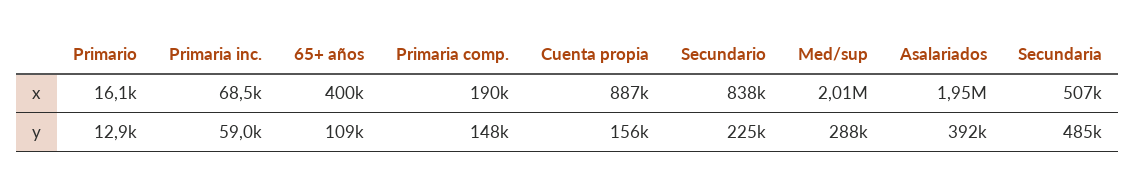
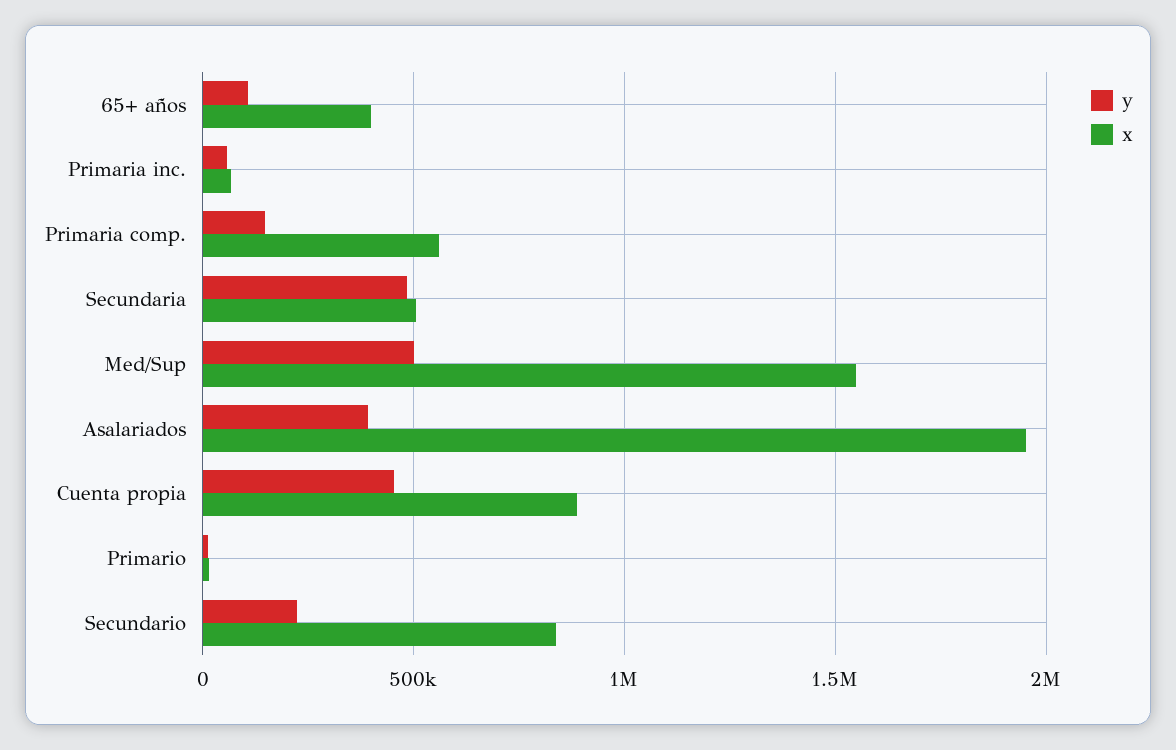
  {
    "x": {
      "Primario": 16100,
      "Primaria inc.": 68500,
      "65+ años": 400000,
-     "Primaria comp.": 190000,
+     "Primaria comp.": 550000,
      "Cuenta propia": 887000,
      "Secundario": 838000,
-     "Med/sup": 2010000,
+     "Med/sup": 1550000,
      "Asalariados": 1950000,
      "Secundaria": 507000
    },
    "y": {
      "Primario": 12900,
      "Primaria inc.": 59000,
      "65+ años": 109000,
      "Primaria comp.": 148000,
-     "Cuenta propia": 156000,
+     "Cuenta propia": 450000,
      "Secundario": 225000,
-     "Med/sup": 288000,
+     "Med/sup": 500000,
      "Asalariados": 392000,
      "Secundaria": 485000
    }
  }

